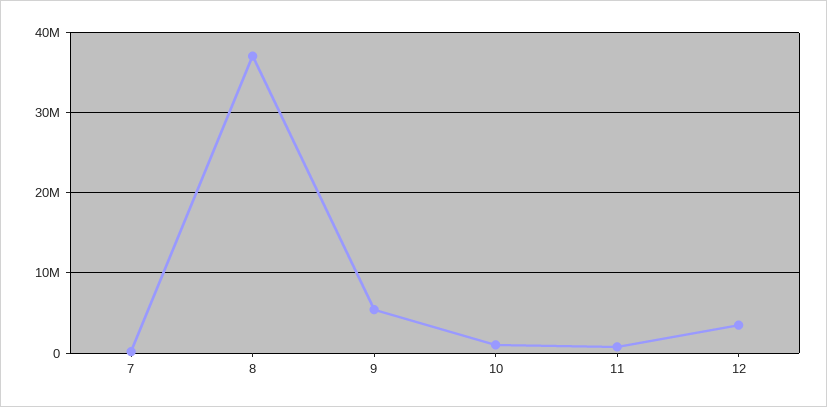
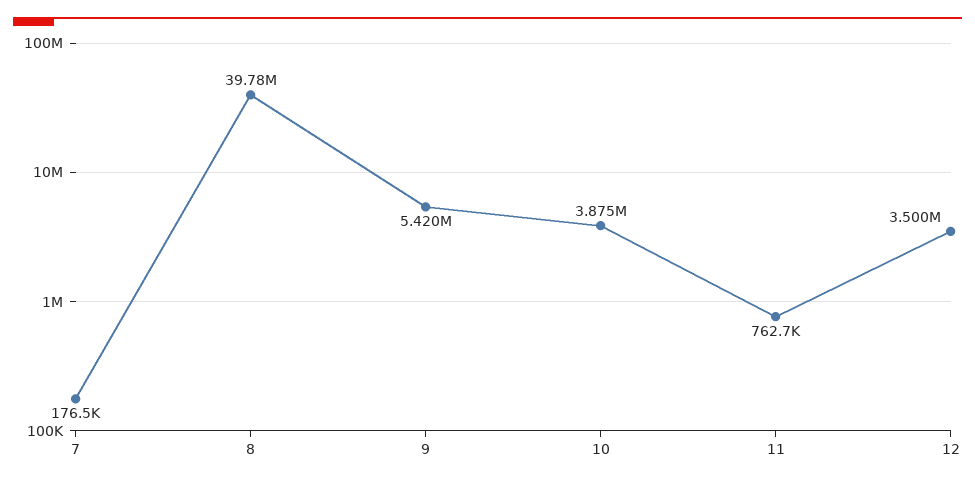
  {
    "7": 176500,
-   "8": 37000000,
+   "8": 39780000,
    "9": 5420000,
-   "10": 1000000,
+   "10": 3875000,
    "11": 762700,
    "12": 3500000
  }

